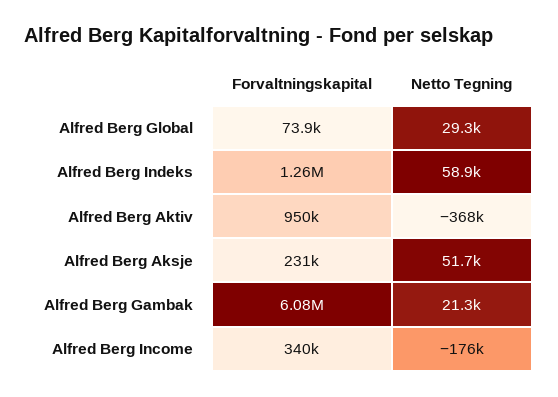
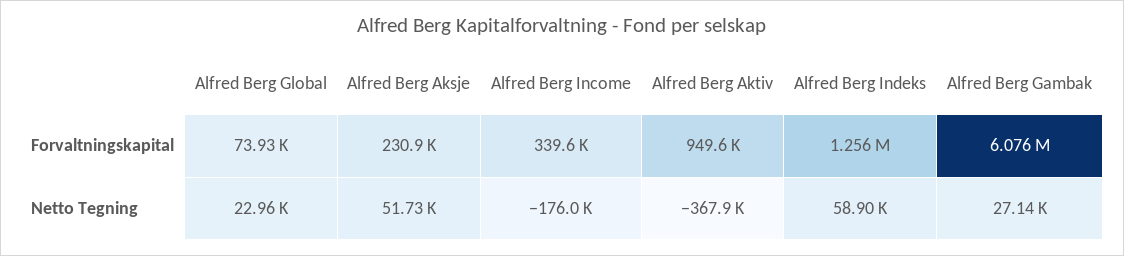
  {
    "Forvaltningskapital": {
      "Alfred Berg Global": 73930,
      "Alfred Berg Indeks": 1256000,
      "Alfred Berg Aktiv": 949600,
      "Alfred Berg Aksje": 230900,
      "Alfred Berg Gambak": 6076000,
      "Alfred Berg Income": 339600
    },
    "Netto Tegning": {
-     "Alfred Berg Global": 29300,
+     "Alfred Berg Global": 22960,
      "Alfred Berg Indeks": 58900,
      "Alfred Berg Aktiv": -367900,
      "Alfred Berg Aksje": 51730,
-     "Alfred Berg Gambak": 21300,
+     "Alfred Berg Gambak": 27140,
      "Alfred Berg Income": -176000
    }
  }

